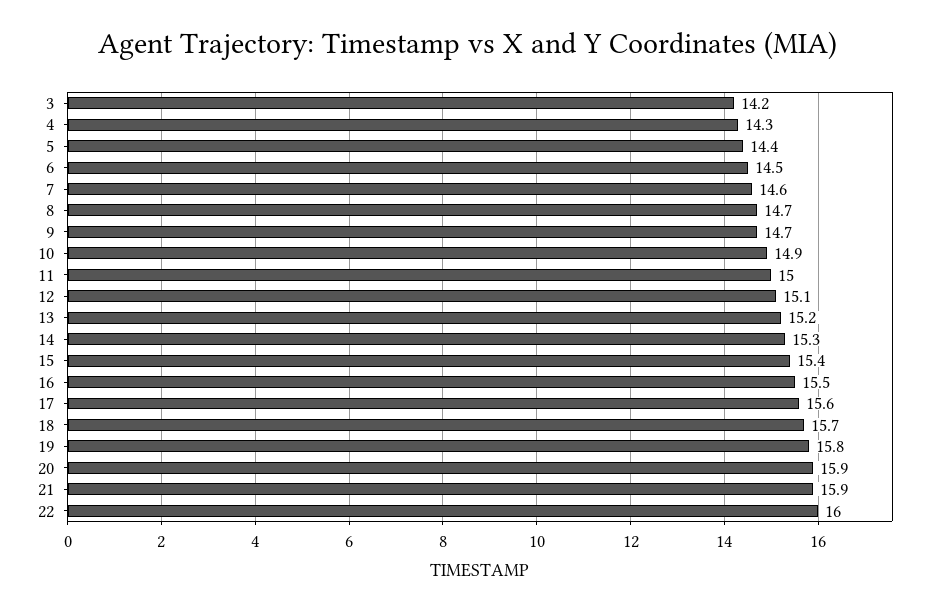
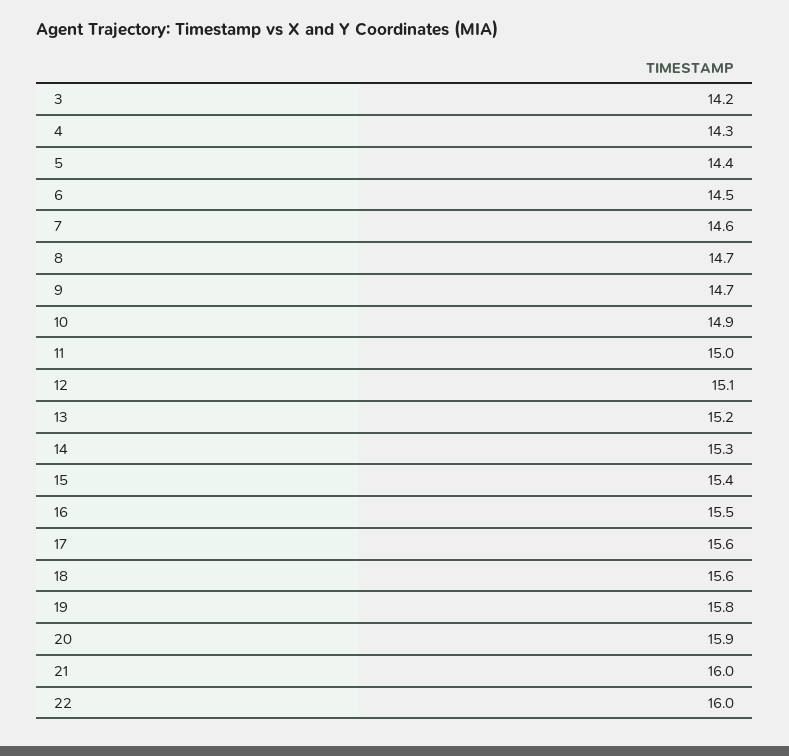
  {
    "3": 14.2,
    "4": 14.3,
    "5": 14.4,
    "6": 14.5,
    "7": 14.6,
    "8": 14.7,
    "9": 14.7,
    "10": 14.9,
    "11": 15,
    "12": 15.1,
    "13": 15.2,
    "14": 15.3,
    "15": 15.4,
    "16": 15.5,
    "17": 15.6,
-   "18": 15.7,
+   "18": 15.6,
    "19": 15.8,
    "20": 15.9,
-   "21": 15.9,
+   "21": 16,
    "22": 16
  }

